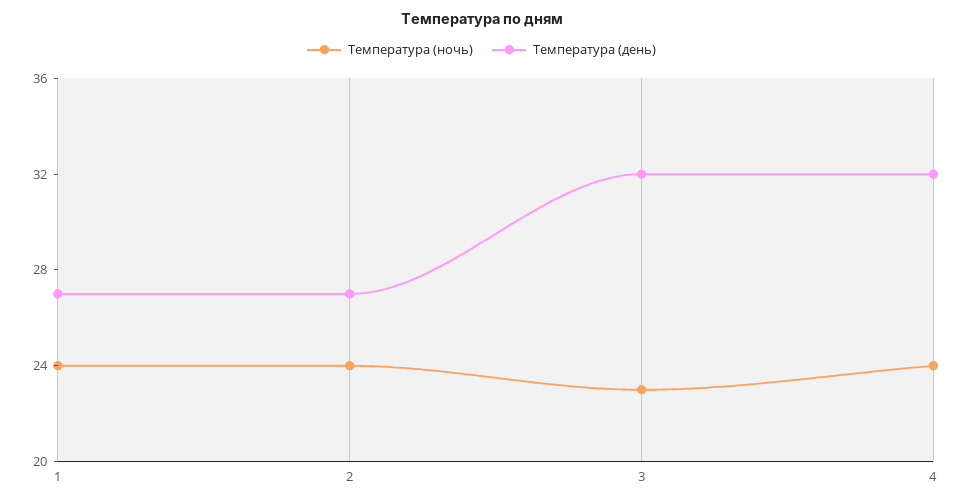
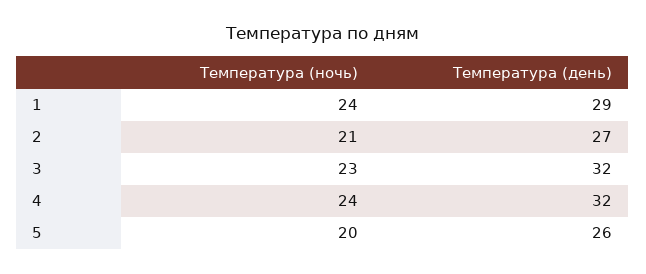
  {
    "Температура (ночь)": {
      "1": 24,
-     "2": 24,
+     "2": 21,
      "3": 23,
-     "4": 24
+     "4": 24,
+     "5": 20
    },
    "Температура (день)": {
-     "1": 27,
+     "1": 29,
      "2": 27,
      "3": 32,
-     "4": 32
+     "4": 32,
+     "5": 26
    }
  }

